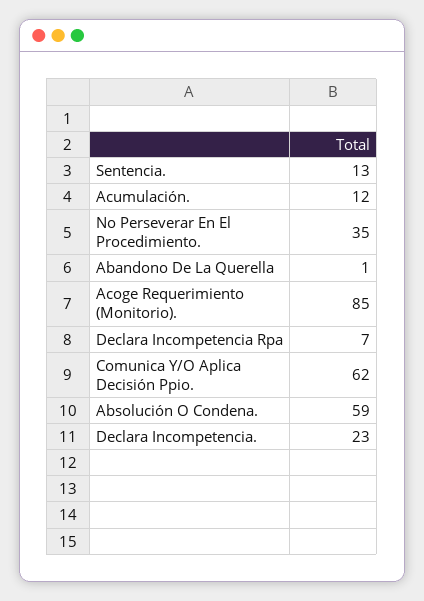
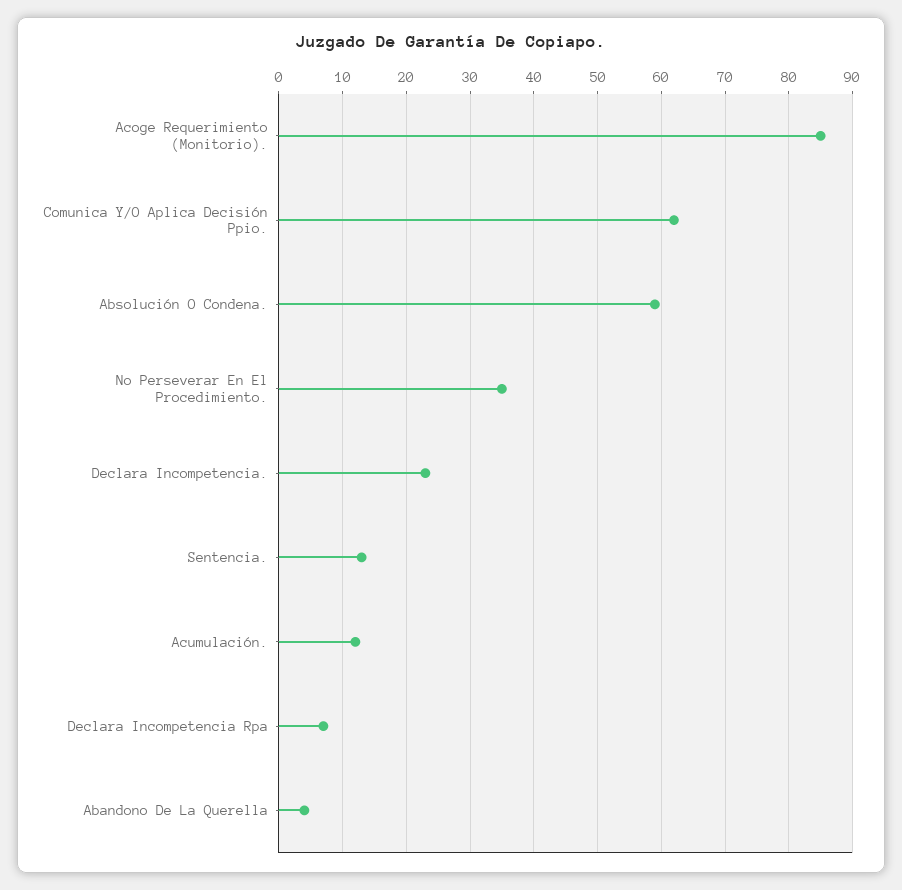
  {
    "Sentencia.": 13,
    "Acumulación.": 12,
    "No Perseverar En El Procedimiento.": 35,
-   "Abandono De La Querella": 1,
+   "Abandono De La Querella": 4,
    "Acoge Requerimiento (Monitorio).": 85,
    "Declara Incompetencia Rpa": 7,
    "Comunica Y/O Aplica Decisión Ppio.": 62,
    "Absolución O Condena.": 59,
    "Declara Incompetencia.": 23
  }

